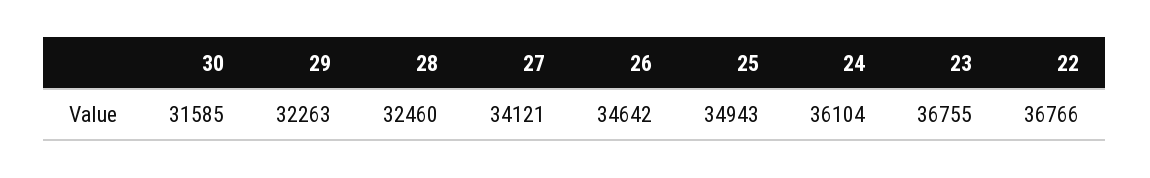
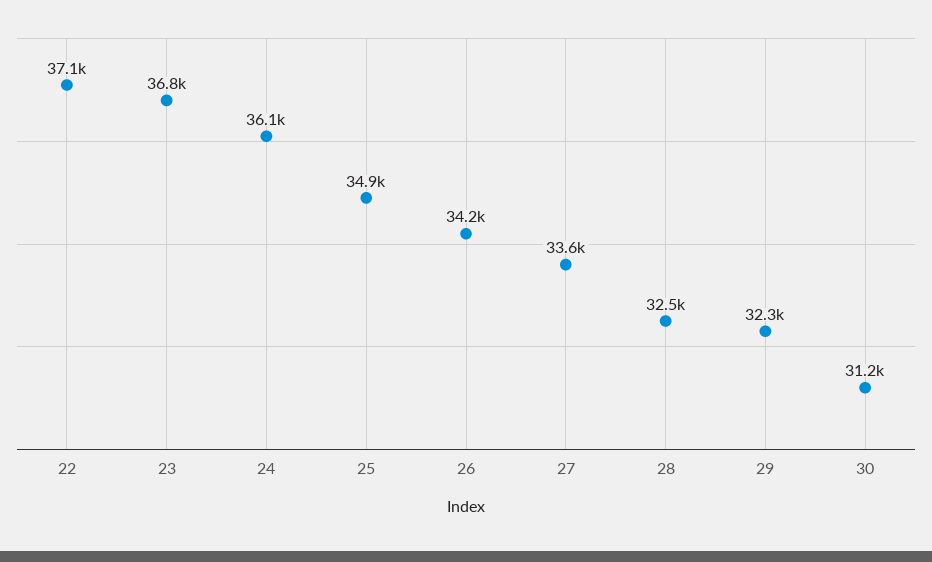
  {
-   "30": 31585,
+   "30": 31200,
    "29": 32263,
    "28": 32460,
-   "27": 34121,
+   "27": 33600,
-   "26": 34642,
+   "26": 34200,
    "25": 34943,
    "24": 36104,
    "23": 36755,
-   "22": 36766
+   "22": 37100
  }

